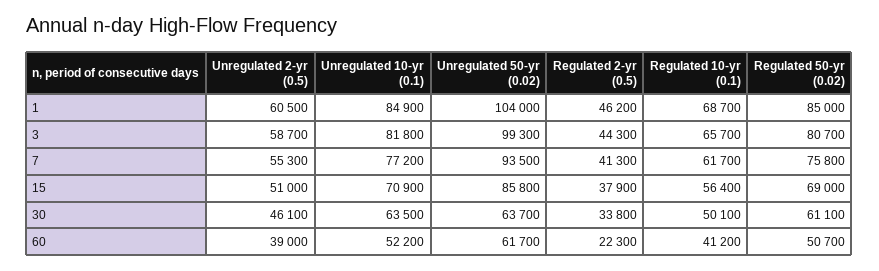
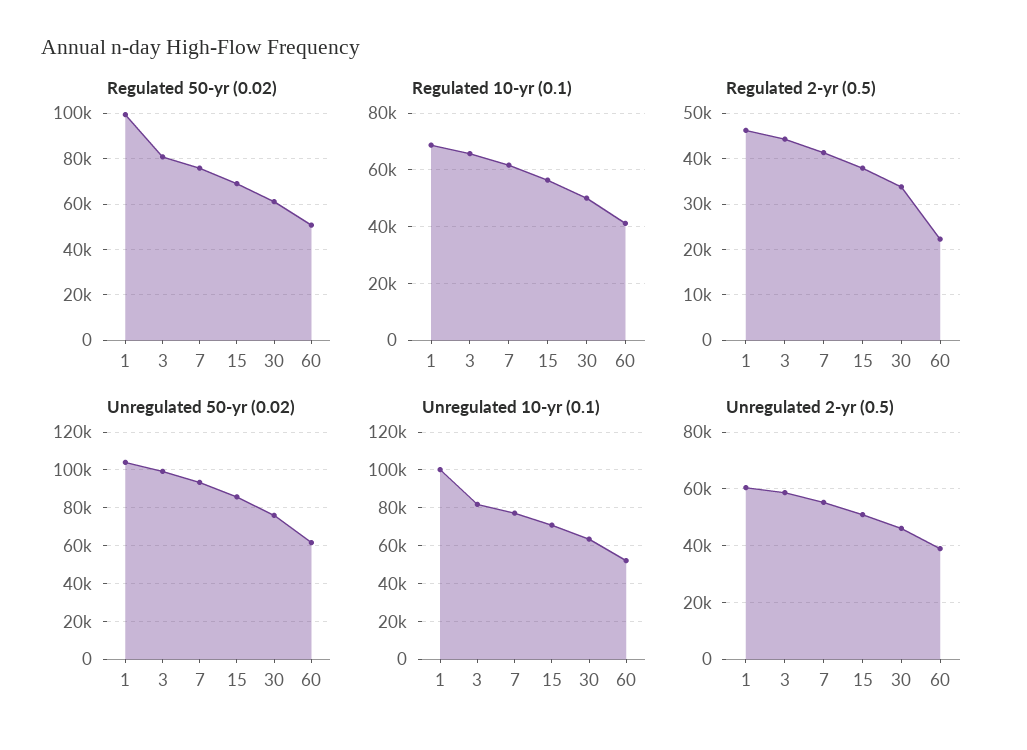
  {
    "Unregulated 2-yr (0.5)": {
      "1": 60500,
      "3": 58700,
      "7": 55300,
      "15": 51000,
      "30": 46100,
      "60": 39000
    },
    "Unregulated 10-yr (0.1)": {
-     "1": 84900,
+     "1": 100000,
      "3": 81800,
      "7": 77200,
      "15": 70900,
      "30": 63500,
      "60": 52200
    },
    "Unregulated 50-yr (0.02)": {
      "1": 104000,
      "3": 99300,
      "7": 93500,
      "15": 85800,
-     "30": 63700,
+     "30": 75000,
      "60": 61700
    },
    "Regulated 2-yr (0.5)": {
      "1": 46200,
      "3": 44300,
      "7": 41300,
      "15": 37900,
      "30": 33800,
      "60": 22300
    },
    "Regulated 10-yr (0.1)": {
      "1": 68700,
      "3": 65700,
      "7": 61700,
      "15": 56400,
      "30": 50100,
      "60": 41200
    },
    "Regulated 50-yr (0.02)": {
-     "1": 85000,
+     "1": 100000,
      "3": 80700,
      "7": 75800,
      "15": 69000,
      "30": 61100,
      "60": 50700
    }
  }

